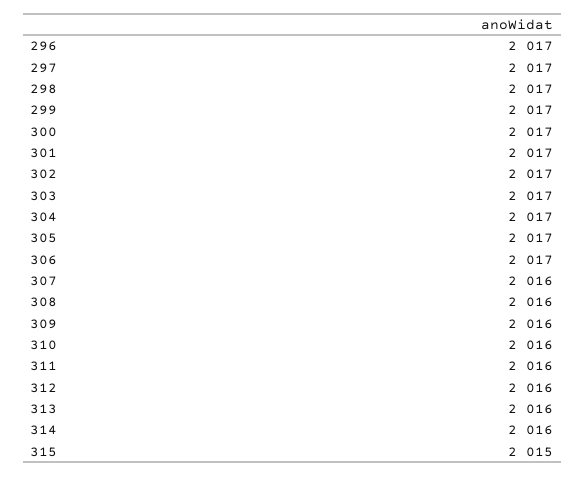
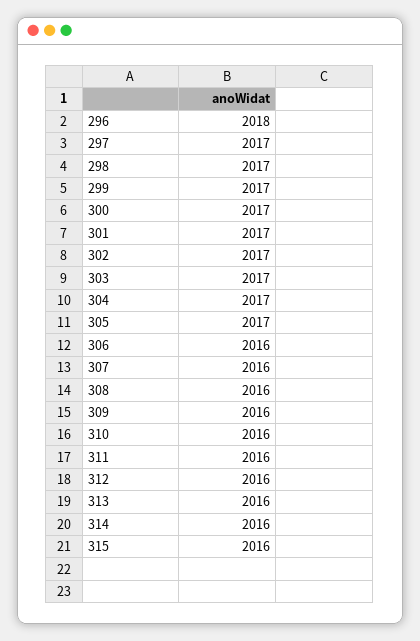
  {
-   "296": 2017,
+   "296": 2018,
    "297": 2017,
    "298": 2017,
    "299": 2017,
    "300": 2017,
    "301": 2017,
    "302": 2017,
    "303": 2017,
    "304": 2017,
    "305": 2017,
-   "306": 2017,
+   "306": 2016,
    "307": 2016,
    "308": 2016,
    "309": 2016,
    "310": 2016,
    "311": 2016,
    "312": 2016,
    "313": 2016,
    "314": 2016,
-   "315": 2015
+   "315": 2016
  }

